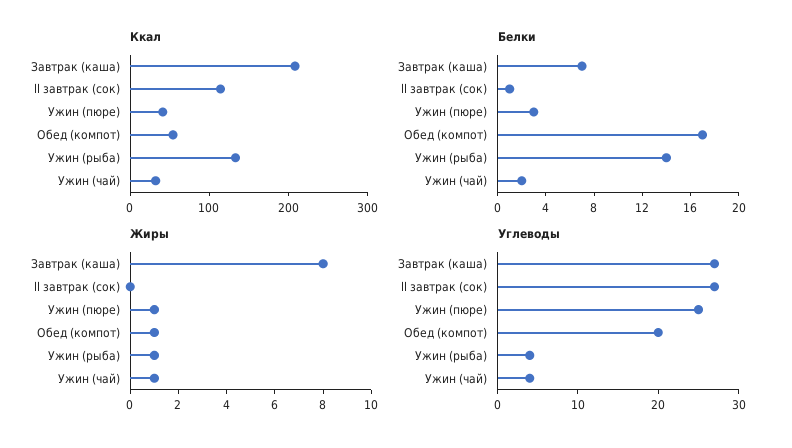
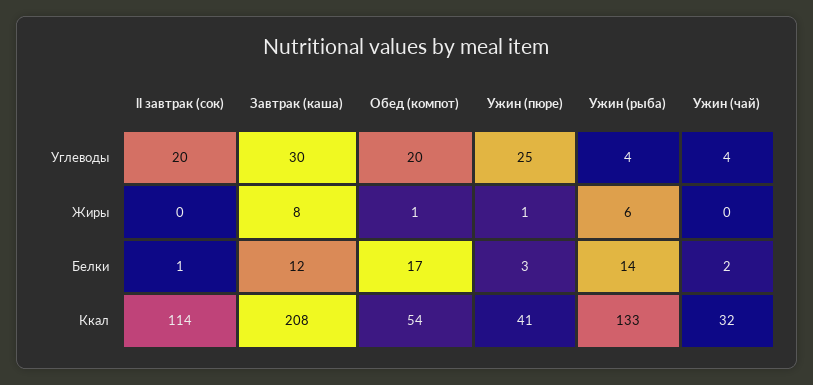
  {
    "Ккал": {
      "Завтрак (каша)": 208,
      "ll завтрак (сок)": 114,
      "Ужин (пюре)": 41,
      "Обед (компот)": 54,
      "Ужин (рыба)": 133,
      "Ужин (чай)": 32
    },
    "Белки": {
-     "Завтрак (каша)": 7,
+     "Завтрак (каша)": 12,
      "ll завтрак (сок)": 1,
      "Ужин (пюре)": 3,
      "Обед (компот)": 17,
      "Ужин (рыба)": 14,
      "Ужин (чай)": 2
    },
    "Жиры": {
      "Завтрак (каша)": 8,
      "ll завтрак (сок)": 0,
      "Ужин (пюре)": 1,
      "Обед (компот)": 1,
-     "Ужин (рыба)": 1,
+     "Ужин (рыба)": 6,
-     "Ужин (чай)": 1
+     "Ужин (чай)": 0
    },
    "Углеводы": {
-     "Завтрак (каша)": 27,
+     "Завтрак (каша)": 30,
-     "ll завтрак (сок)": 27,
+     "ll завтрак (сок)": 20,
      "Ужин (пюре)": 25,
      "Обед (компот)": 20,
      "Ужин (рыба)": 4,
      "Ужин (чай)": 4
    }
  }

